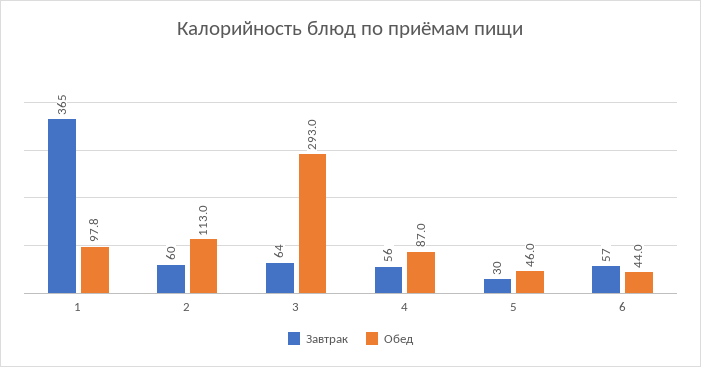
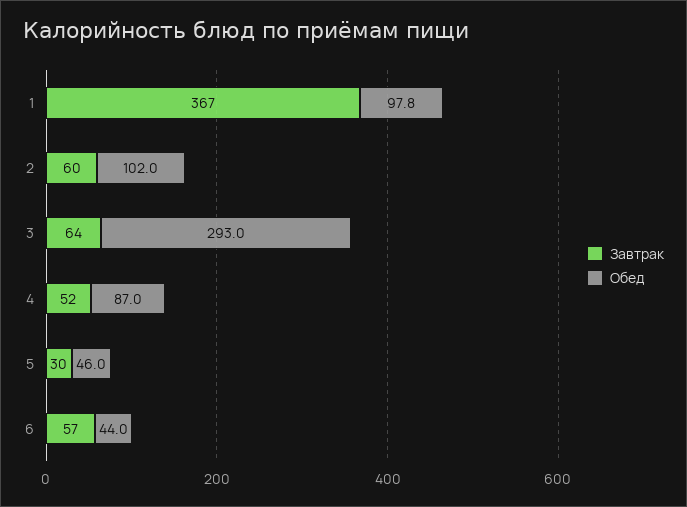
  {
    "Завтрак": {
-     "1": 365,
+     "1": 367,
      "2": 60,
      "3": 64,
-     "4": 56,
+     "4": 52,
      "5": 30,
      "6": 57
    },
    "Обед": {
      "1": 97.8,
-     "2": 113,
+     "2": 102,
      "3": 293,
      "4": 87,
      "5": 46,
      "6": 44
    }
  }

